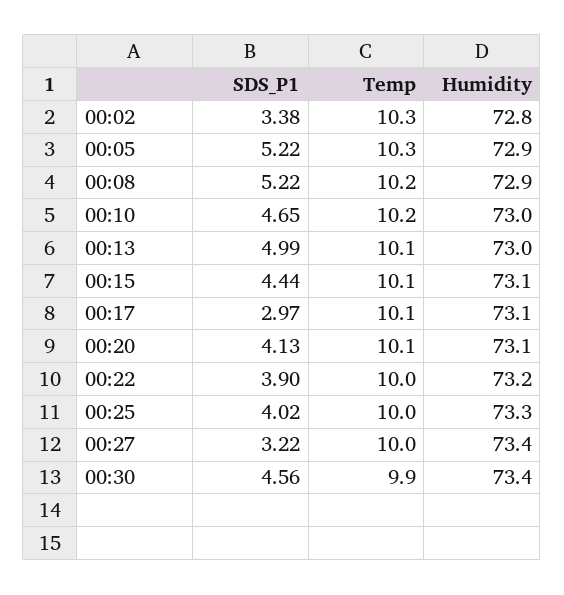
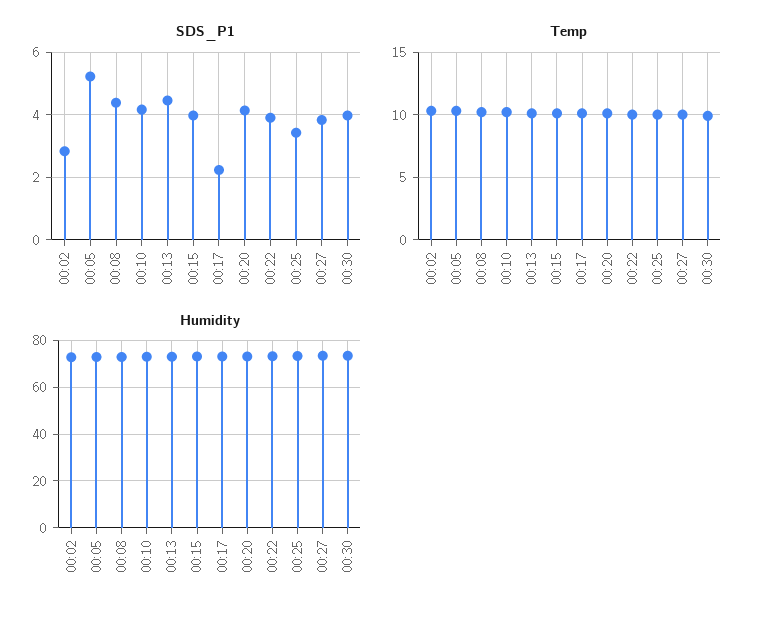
  {
    "SDS_P1": {
-     "00:02": 3.38,
+     "00:02": 2.8,
      "00:05": 5.22,
-     "00:08": 5.22,
+     "00:08": 4.4,
-     "00:10": 4.65,
+     "00:10": 4.2,
-     "00:13": 4.99,
+     "00:13": 4.4,
-     "00:15": 4.44,
+     "00:15": 4,
-     "00:17": 2.97,
+     "00:17": 2.2,
      "00:20": 4.13,
      "00:22": 3.9,
-     "00:25": 4.02,
+     "00:25": 3.4,
-     "00:27": 3.22,
+     "00:27": 3.8,
-     "00:30": 4.56
+     "00:30": 4
    },
    "Temp": {
      "00:02": 10.3,
      "00:05": 10.3,
      "00:08": 10.2,
      "00:10": 10.2,
      "00:13": 10.1,
      "00:15": 10.1,
      "00:17": 10.1,
      "00:20": 10.1,
      "00:22": 10,
      "00:25": 10,
      "00:27": 10,
      "00:30": 9.9
    },
    "Humidity": {
      "00:02": 72.8,
      "00:05": 72.9,
      "00:08": 72.9,
      "00:10": 73,
      "00:13": 73,
      "00:15": 73.1,
      "00:17": 73.1,
      "00:20": 73.1,
      "00:22": 73.2,
      "00:25": 73.3,
      "00:27": 73.4,
      "00:30": 73.4
    }
  }

